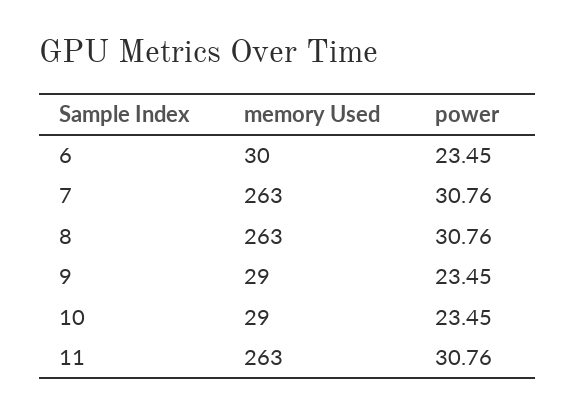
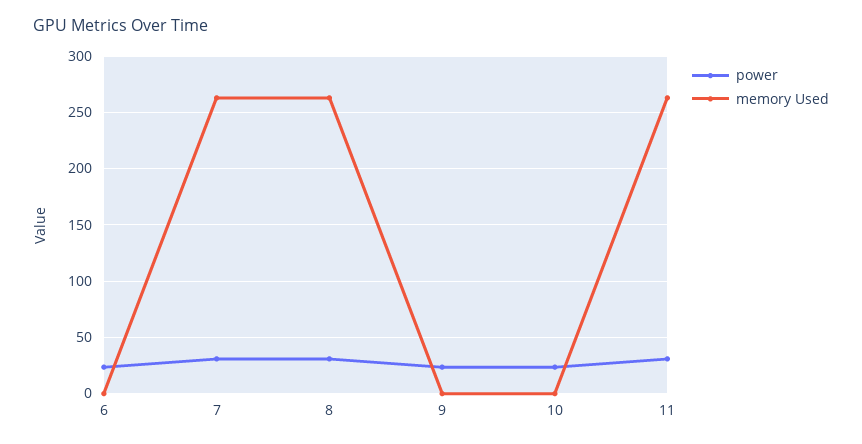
  {
    "memory Used": {
-     "6": 30,
+     "6": 0,
      "7": 263,
      "8": 263,
-     "9": 29,
+     "9": 0,
-     "10": 29,
+     "10": 0,
      "11": 263
    },
    "power": {
      "6": 23.45,
      "7": 30.76,
      "8": 30.76,
      "9": 23.45,
      "10": 23.45,
      "11": 30.76
    }
  }

